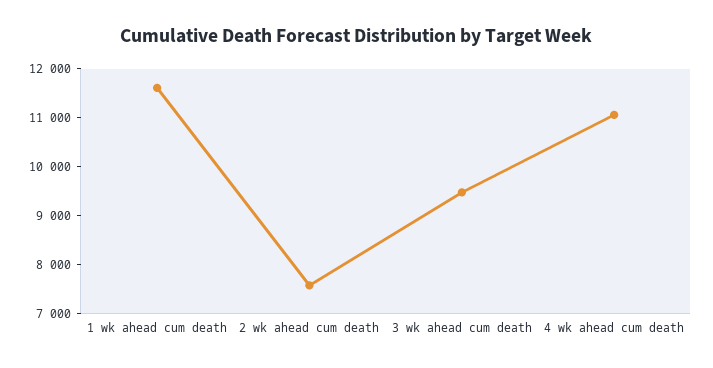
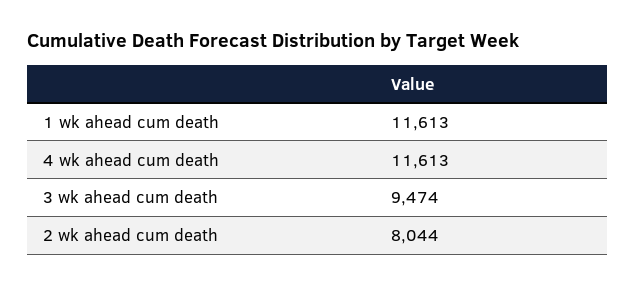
  {
    "1 wk ahead cum death": 11613,
-   "2 wk ahead cum death": 7600,
+   "2 wk ahead cum death": 8044,
    "3 wk ahead cum death": 9474,
-   "4 wk ahead cum death": 11000
+   "4 wk ahead cum death": 11613
  }

